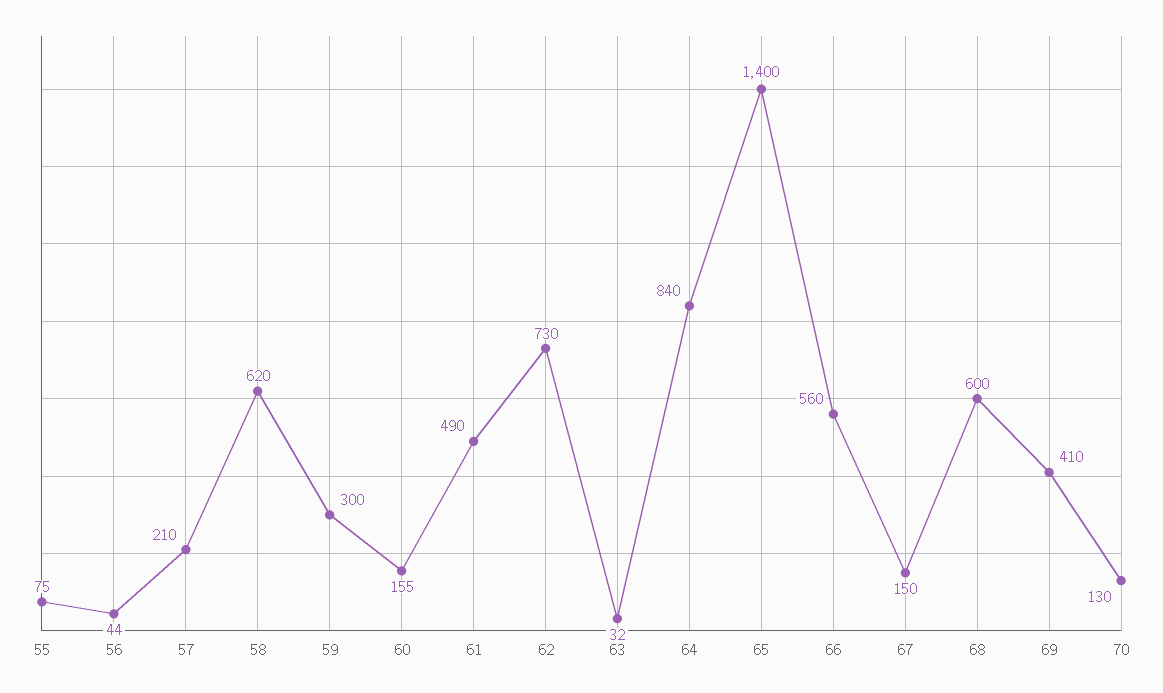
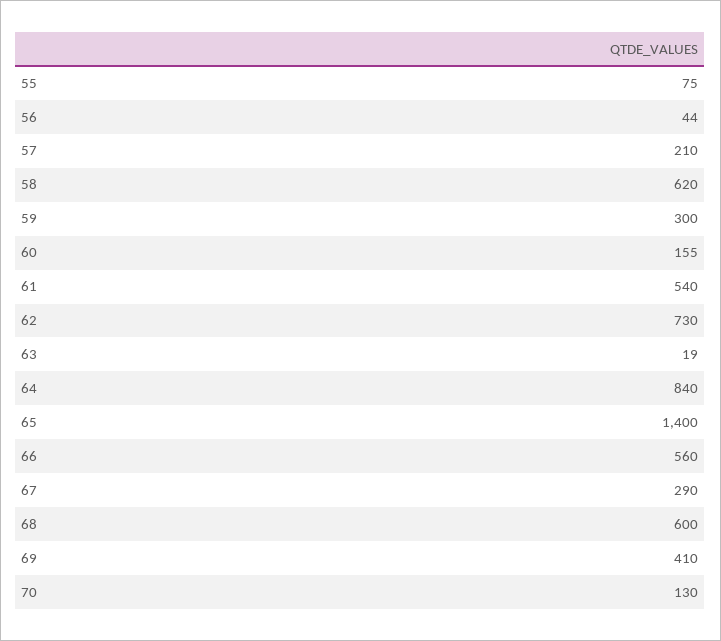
  {
    "55": 75,
    "56": 44,
    "57": 210,
    "58": 620,
    "59": 300,
    "60": 155,
-   "61": 490,
+   "61": 540,
    "62": 730,
-   "63": 32,
+   "63": 19,
    "64": 840,
    "65": 1400,
    "66": 560,
-   "67": 150,
+   "67": 290,
    "68": 600,
    "69": 410,
    "70": 130
  }

